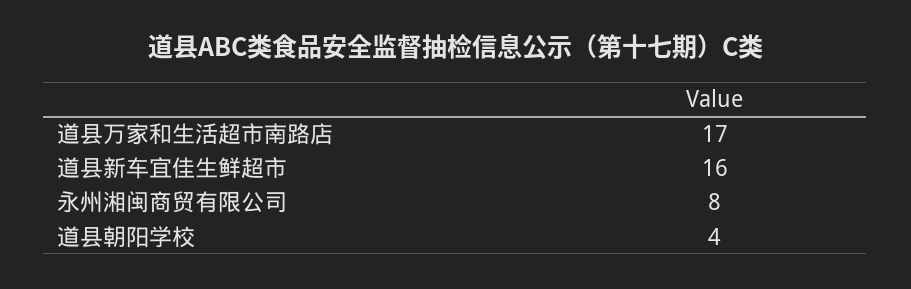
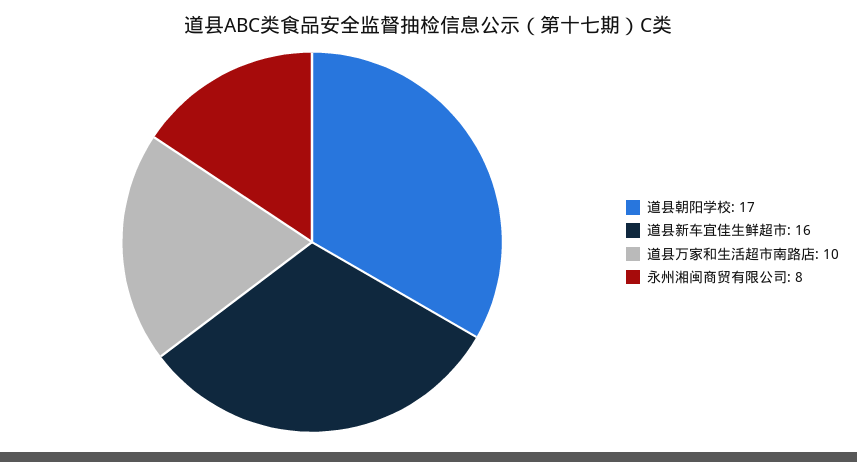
  {
-   "道县万家和生活超市南路店": 17,
+   "道县万家和生活超市南路店": 10,
    "道县新车宜佳生鲜超市": 16,
    "永州湘闽商贸有限公司": 8,
-   "道县朝阳学校": 4
+   "道县朝阳学校": 17
  }

